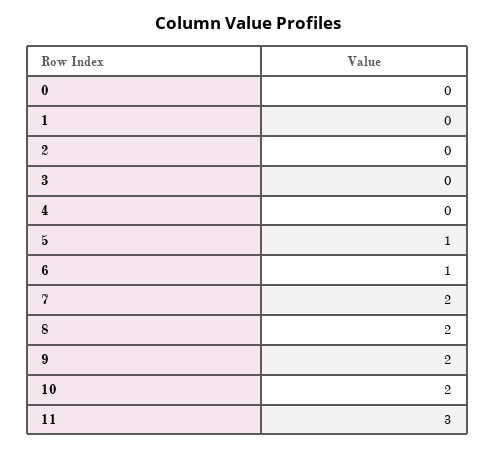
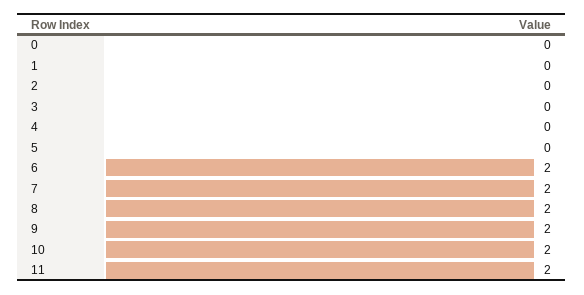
  {
    "0": 0,
    "1": 0,
    "2": 0,
    "3": 0,
    "4": 0,
-   "5": 1,
+   "5": 0,
-   "6": 1,
+   "6": 2,
    "7": 2,
    "8": 2,
    "9": 2,
    "10": 2,
-   "11": 3
+   "11": 2
  }

